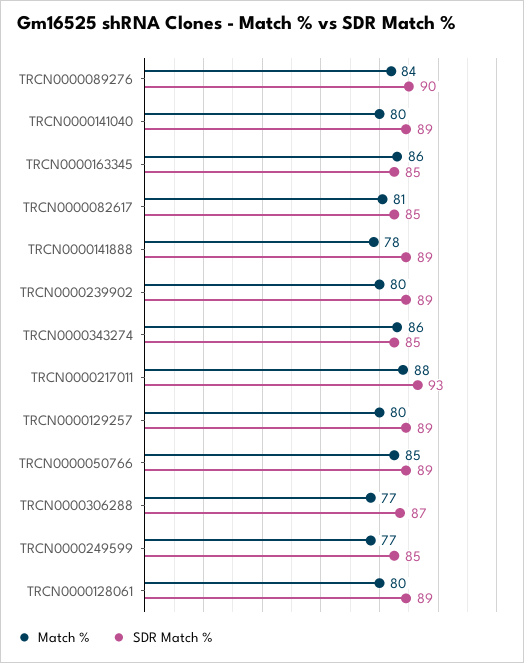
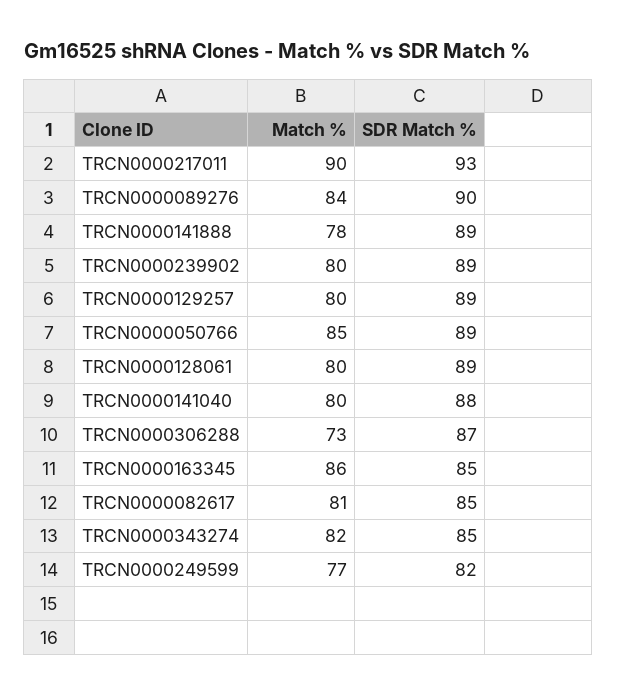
  {
    "Match %": {
      "TRCN0000089276": 84,
      "TRCN0000141040": 80,
      "TRCN0000163345": 86,
      "TRCN0000082617": 81,
      "TRCN0000141888": 78,
      "TRCN0000239902": 80,
-     "TRCN0000343274": 86,
+     "TRCN0000343274": 82,
-     "TRCN0000217011": 88,
+     "TRCN0000217011": 90,
      "TRCN0000129257": 80,
      "TRCN0000050766": 85,
-     "TRCN0000306288": 77,
+     "TRCN0000306288": 73,
      "TRCN0000249599": 77,
      "TRCN0000128061": 80
    },
    "SDR Match %": {
      "TRCN0000089276": 90,
-     "TRCN0000141040": 89,
+     "TRCN0000141040": 88,
      "TRCN0000163345": 85,
      "TRCN0000082617": 85,
      "TRCN0000141888": 89,
      "TRCN0000239902": 89,
      "TRCN0000343274": 85,
      "TRCN0000217011": 93,
      "TRCN0000129257": 89,
      "TRCN0000050766": 89,
      "TRCN0000306288": 87,
-     "TRCN0000249599": 85,
+     "TRCN0000249599": 82,
      "TRCN0000128061": 89
    }
  }

